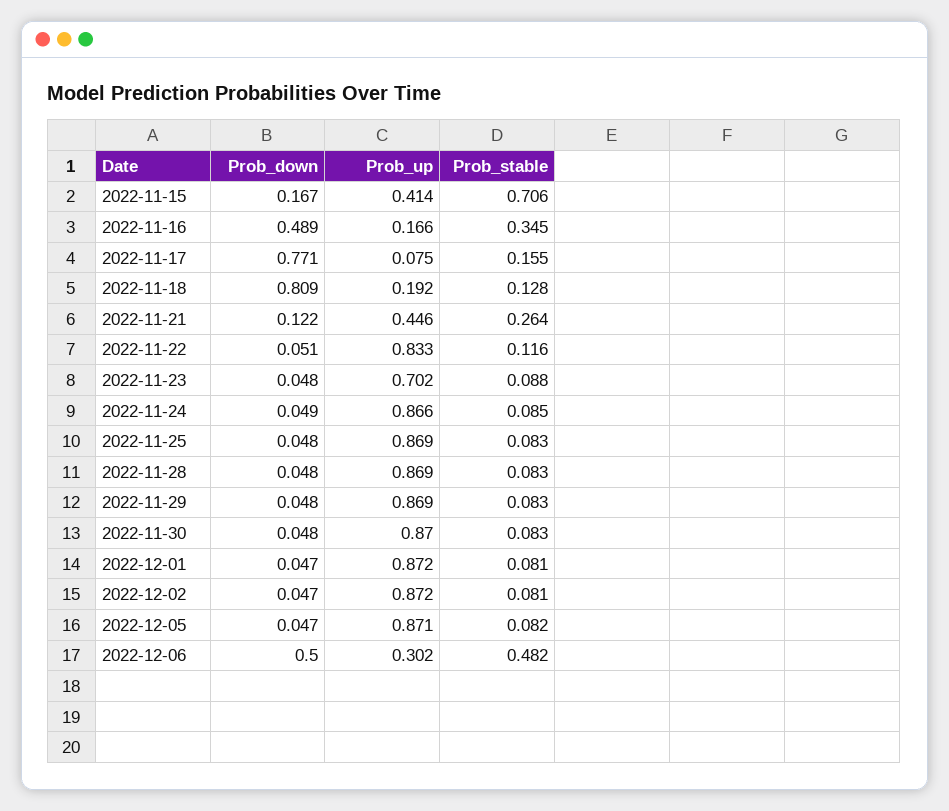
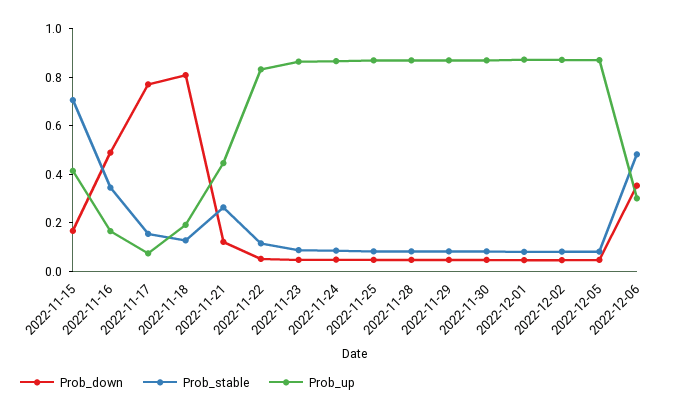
  {
    "Prob_down": {
      "2022-11-15": 0.167,
      "2022-11-16": 0.489,
      "2022-11-17": 0.771,
      "2022-11-18": 0.809,
      "2022-11-21": 0.122,
      "2022-11-22": 0.051,
      "2022-11-23": 0.048,
      "2022-11-24": 0.049,
      "2022-11-25": 0.048,
      "2022-11-28": 0.048,
      "2022-11-29": 0.048,
      "2022-11-30": 0.048,
      "2022-12-01": 0.047,
      "2022-12-02": 0.047,
      "2022-12-05": 0.047,
-     "2022-12-06": 0.5
+     "2022-12-06": 0.35
    },
    "Prob_up": {
      "2022-11-15": 0.414,
      "2022-11-16": 0.166,
      "2022-11-17": 0.075,
      "2022-11-18": 0.192,
      "2022-11-21": 0.446,
      "2022-11-22": 0.833,
-     "2022-11-23": 0.702,
+     "2022-11-23": 0.85,
      "2022-11-24": 0.866,
      "2022-11-25": 0.869,
      "2022-11-28": 0.869,
      "2022-11-29": 0.869,
      "2022-11-30": 0.87,
      "2022-12-01": 0.872,
      "2022-12-02": 0.872,
      "2022-12-05": 0.871,
      "2022-12-06": 0.302
    },
    "Prob_stable": {
      "2022-11-15": 0.706,
      "2022-11-16": 0.345,
      "2022-11-17": 0.155,
      "2022-11-18": 0.128,
      "2022-11-21": 0.264,
      "2022-11-22": 0.116,
      "2022-11-23": 0.088,
      "2022-11-24": 0.085,
      "2022-11-25": 0.083,
      "2022-11-28": 0.083,
      "2022-11-29": 0.083,
      "2022-11-30": 0.083,
      "2022-12-01": 0.081,
      "2022-12-02": 0.081,
      "2022-12-05": 0.082,
      "2022-12-06": 0.482
    }
  }

